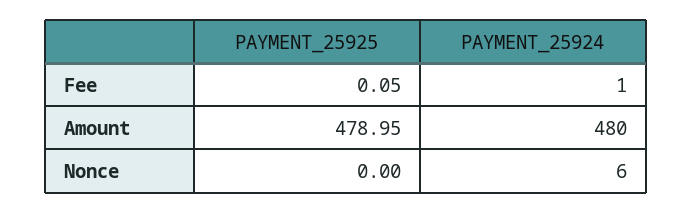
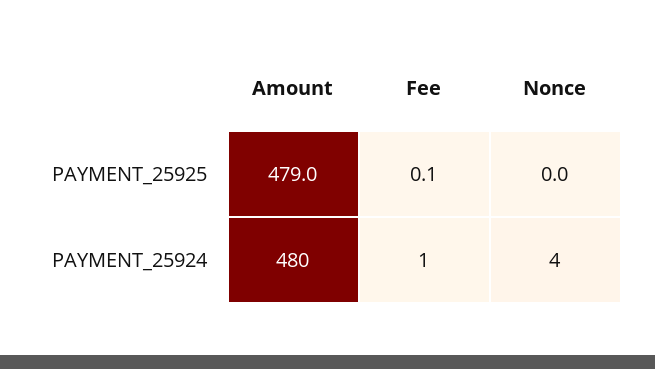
  {
    "PAYMENT_25925": {
      "Fee": 0.05,
      "Amount": 478.95,
      "Nonce": 0
    },
    "PAYMENT_25924": {
      "Fee": 1,
      "Amount": 480,
-     "Nonce": 6
+     "Nonce": 4
    }
  }

